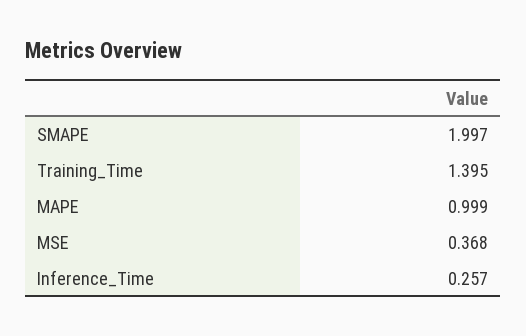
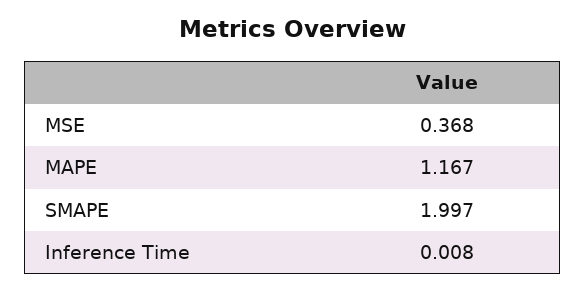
  {
    "SMAPE": 1.997,
-   "Training_Time": 1.395,
-   "MAPE": 0.999,
+   "MAPE": 1.167,
    "MSE": 0.368,
-   "Inference_Time": 0.257
+   "Inference_Time": 0.008
  }

